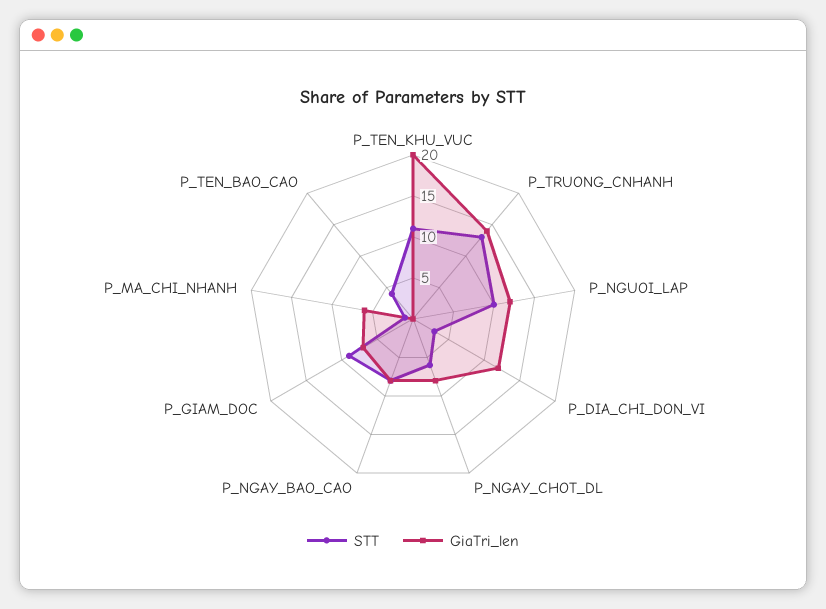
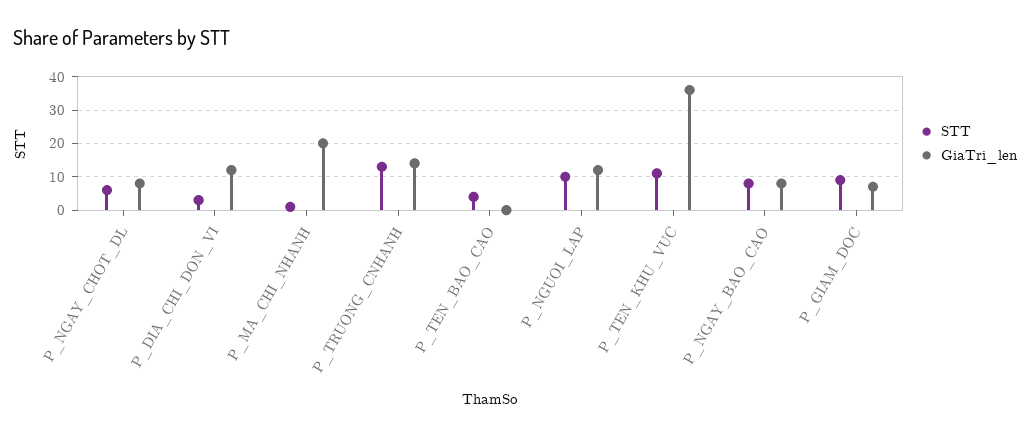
  {
    "STT": {
      "P_TEN_KHU_VUC": 11,
      "P_TRUONG_CNHANH": 13,
      "P_NGUOI_LAP": 10,
      "P_DIA_CHI_DON_VI": 3,
      "P_NGAY_CHOT_DL": 6,
      "P_NGAY_BAO_CAO": 8,
      "P_GIAM_DOC": 9,
      "P_MA_CHI_NHANH": 1,
      "P_TEN_BAO_CAO": 4
    },
    "GiaTri_len": {
-     "P_TEN_KHU_VUC": 20,
+     "P_TEN_KHU_VUC": 35,
      "P_TRUONG_CNHANH": 14,
      "P_NGUOI_LAP": 12,
      "P_DIA_CHI_DON_VI": 12,
      "P_NGAY_CHOT_DL": 8,
      "P_NGAY_BAO_CAO": 8,
      "P_GIAM_DOC": 7,
-     "P_MA_CHI_NHANH": 6,
+     "P_MA_CHI_NHANH": 20,
      "P_TEN_BAO_CAO": 0
    }
  }

